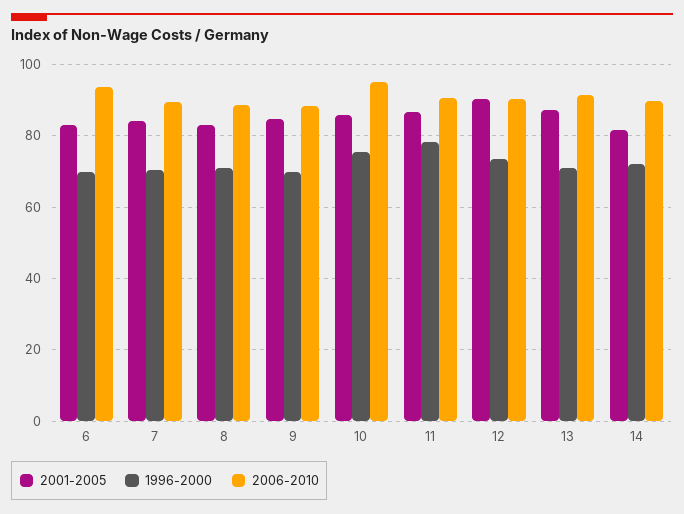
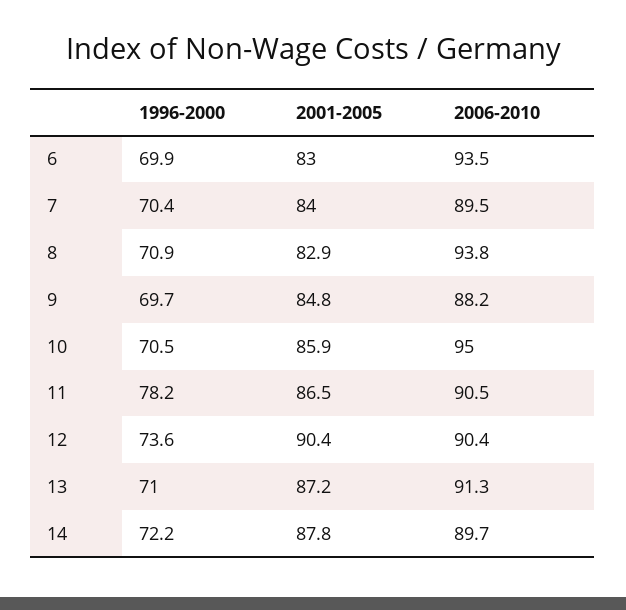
  {
    "2001-2005": {
      "6": 83,
      "7": 84,
      "8": 82.9,
      "9": 84.8,
      "10": 85.9,
      "11": 86.5,
      "12": 90.4,
      "13": 87.2,
-     "14": 82
+     "14": 87.8
    },
    "1996-2000": {
      "6": 69.9,
      "7": 70.4,
      "8": 70.9,
      "9": 69.7,
-     "10": 76,
+     "10": 70.5,
      "11": 78.2,
      "12": 73.6,
      "13": 71,
      "14": 72.2
    },
    "2006-2010": {
      "6": 93.5,
      "7": 89.5,
-     "8": 88,
+     "8": 93.8,
      "9": 88.2,
      "10": 95,
      "11": 90.5,
      "12": 90.4,
      "13": 91.3,
      "14": 89.7
    }
  }

